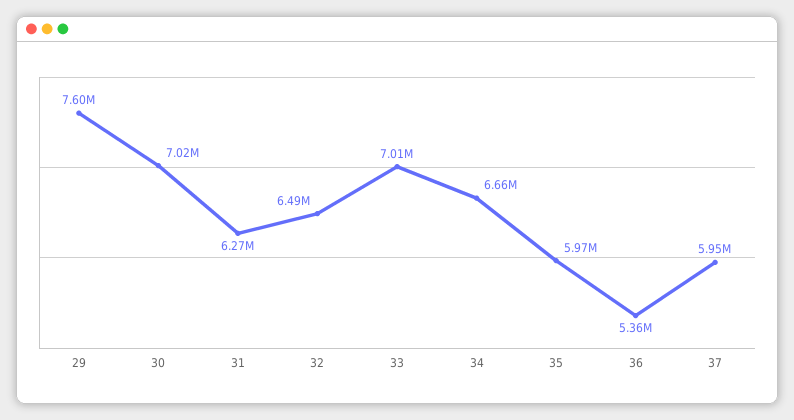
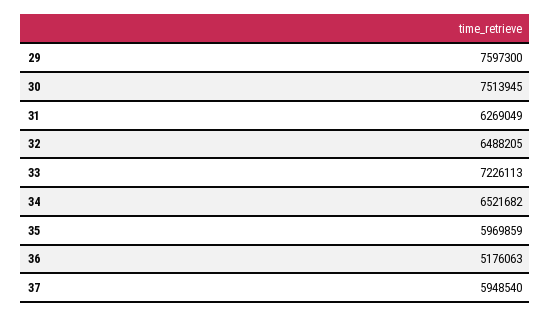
  {
    "29": 7597300,
-   "30": 7020000,
+   "30": 7513945,
    "31": 6269049,
    "32": 6488205,
-   "33": 7010000,
+   "33": 7226113,
-   "34": 6660000,
+   "34": 6521682,
    "35": 5969859,
-   "36": 5360000,
+   "36": 5176063,
    "37": 5948540
  }

